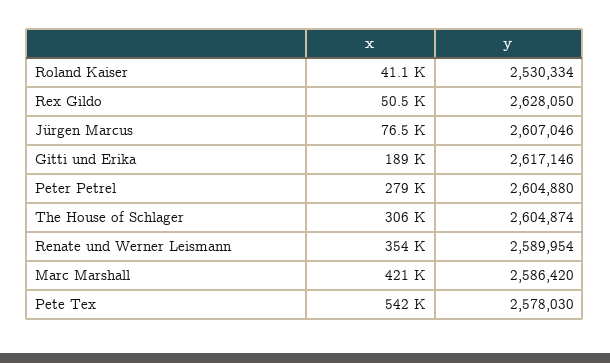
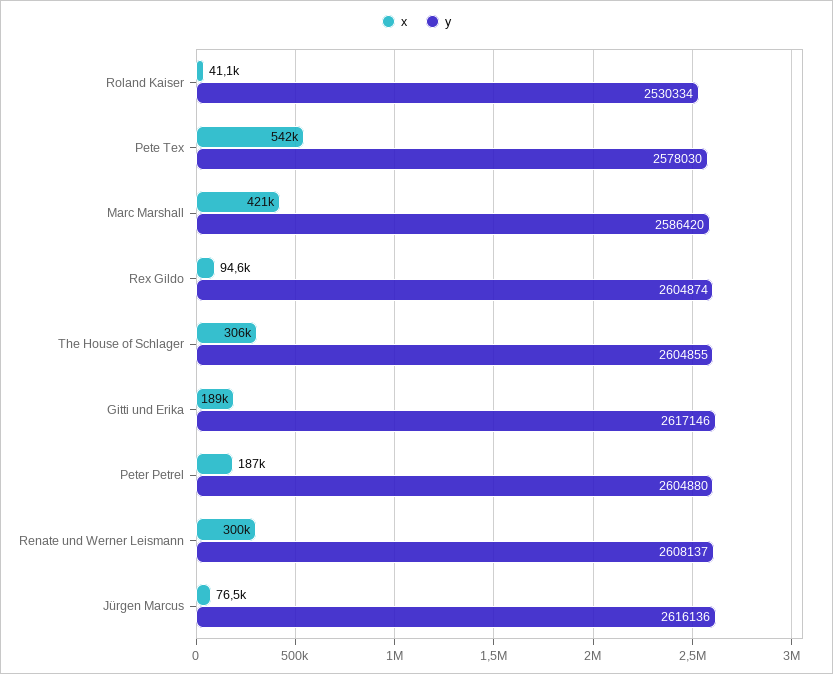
  {
    "x": {
      "Roland Kaiser": 41100,
-     "Rex Gildo": 50500,
+     "Rex Gildo": 94600,
      "Jürgen Marcus": 76500,
      "Gitti und Erika": 189000,
-     "Peter Petrel": 279000,
+     "Peter Petrel": 187000,
      "The House of Schlager": 306000,
-     "Renate und Werner Leismann": 354000,
+     "Renate und Werner Leismann": 300000,
      "Marc Marshall": 421000,
      "Pete Tex": 542000
    },
    "y": {
      "Roland Kaiser": 2530334,
-     "Rex Gildo": 2628050,
+     "Rex Gildo": 2604874,
-     "Jürgen Marcus": 2607046,
+     "Jürgen Marcus": 2616136,
      "Gitti und Erika": 2617146,
      "Peter Petrel": 2604880,
-     "The House of Schlager": 2604874,
+     "The House of Schlager": 2604855,
-     "Renate und Werner Leismann": 2589954,
+     "Renate und Werner Leismann": 2608137,
      "Marc Marshall": 2586420,
      "Pete Tex": 2578030
    }
  }

